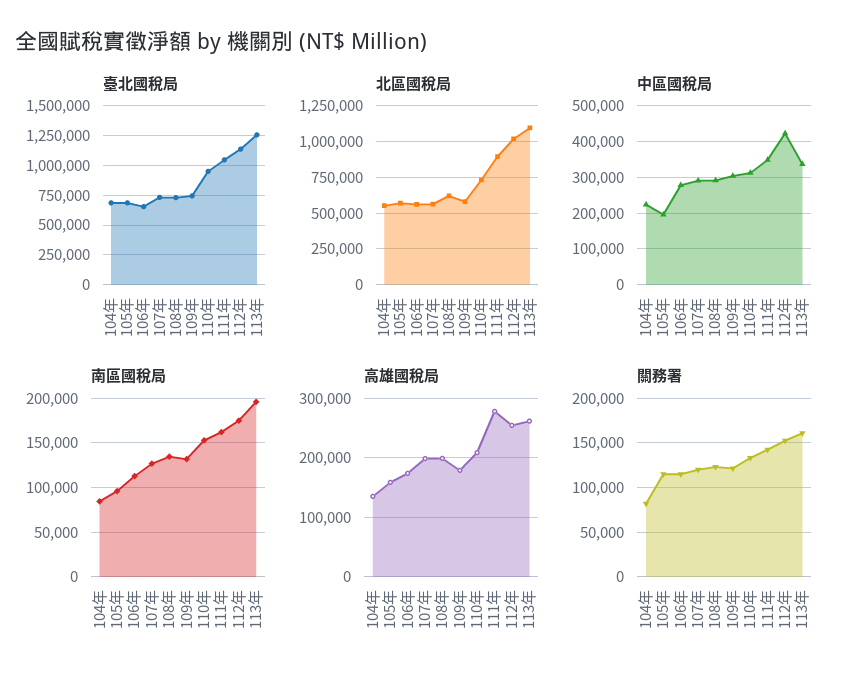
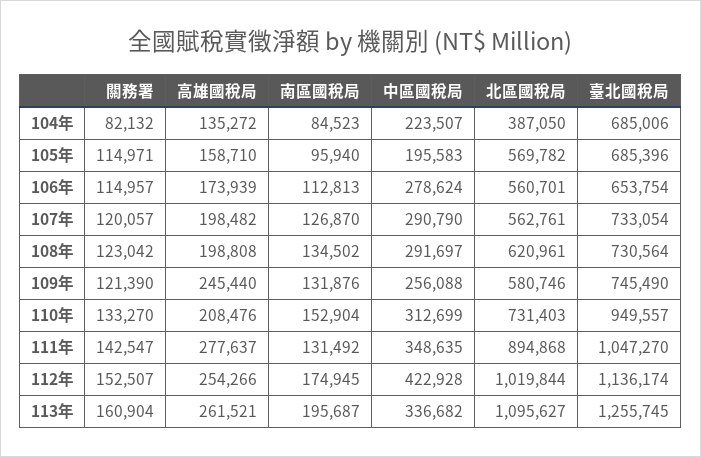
  {
    "臺北國稅局": {
      "104年": 685006,
      "105年": 685396,
      "106年": 653754,
      "107年": 733054,
      "108年": 730564,
      "109年": 745490,
      "110年": 949557,
      "111年": 1047270,
      "112年": 1136174,
      "113年": 1255745
    },
    "北區國稅局": {
-     "104年": 550000,
+     "104年": 387050,
      "105年": 569782,
      "106年": 560701,
      "107年": 562761,
      "108年": 620961,
      "109年": 580746,
      "110年": 731403,
      "111年": 894868,
      "112年": 1019844,
      "113年": 1095627
    },
    "中區國稅局": {
      "104年": 223507,
      "105年": 195583,
      "106年": 278624,
      "107年": 290790,
      "108年": 291697,
-     "109年": 300000,
+     "109年": 256088,
      "110年": 312699,
      "111年": 348635,
      "112年": 422928,
      "113年": 336682
    },
    "南區國稅局": {
      "104年": 84523,
      "105年": 95940,
      "106年": 112813,
      "107年": 126870,
      "108年": 134502,
      "109年": 131876,
      "110年": 152904,
-     "111年": 160000,
+     "111年": 131492,
      "112年": 174945,
      "113年": 195687
    },
    "高雄國稅局": {
      "104年": 135272,
      "105年": 158710,
      "106年": 173939,
      "107年": 198482,
      "108年": 198808,
-     "109年": 180000,
+     "109年": 245440,
      "110年": 208476,
      "111年": 277637,
      "112年": 254266,
      "113年": 261521
    },
    "關務署": {
      "104年": 82132,
      "105年": 114971,
      "106年": 114957,
      "107年": 120057,
      "108年": 123042,
      "109年": 121390,
      "110年": 133270,
      "111年": 142547,
      "112年": 152507,
      "113年": 160904
    }
  }

